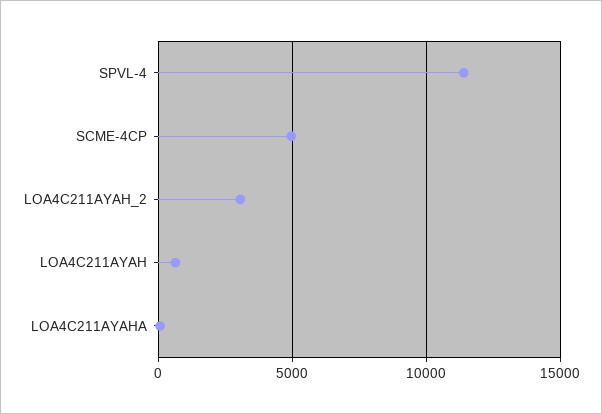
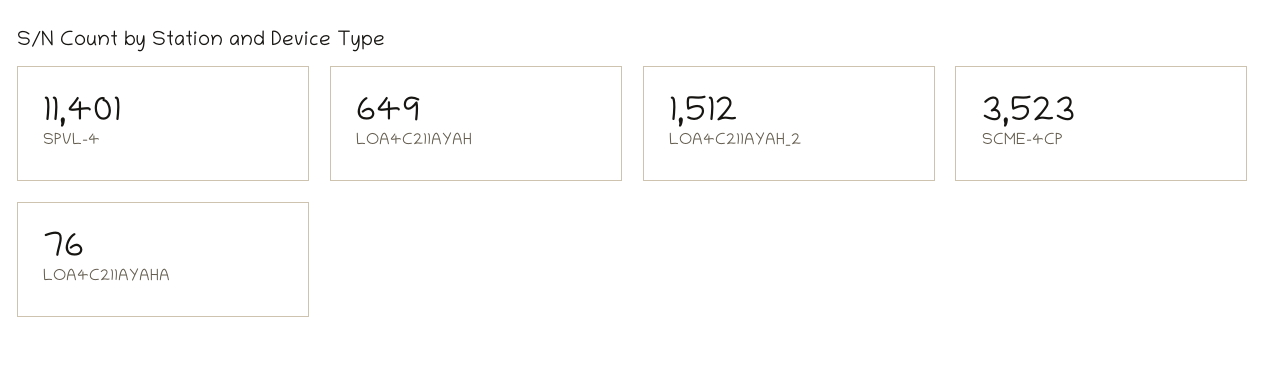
  {
    "SPVL-4": 11401,
-   "SCME-4CP": 5000,
+   "SCME-4CP": 3523,
-   "LOA4C211AYAH_2": 3000,
+   "LOA4C211AYAH_2": 1512,
    "LOA4C211AYAH": 649,
    "LOA4C211AYAHA": 76
  }

